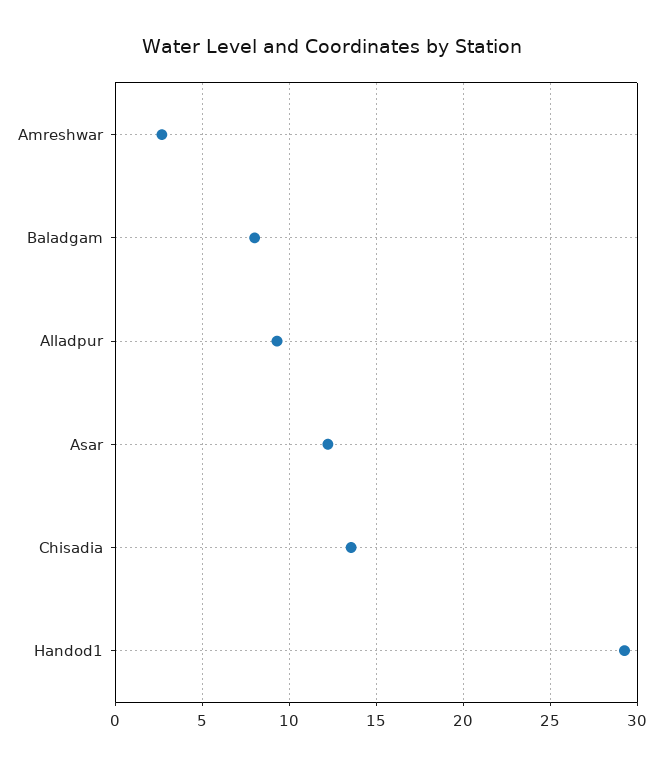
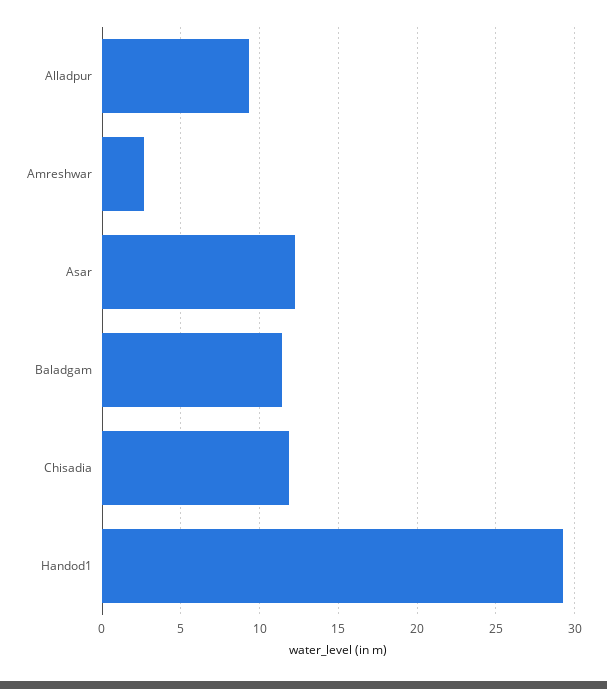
  {
    "Amreshwar": 2.5,
-   "Baladgam": 8,
+   "Baladgam": 11.5,
    "Alladpur": 9.5,
    "Asar": 12,
-   "Chisadia": 13.5,
+   "Chisadia": 12,
    "Handod1": 29.5
  }

